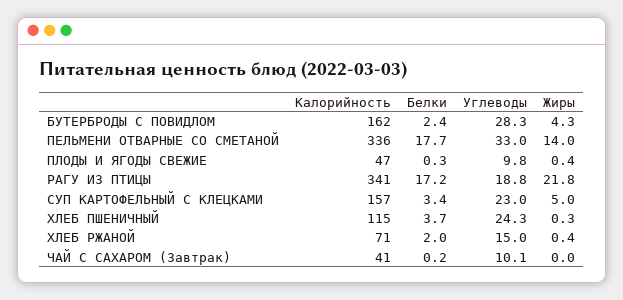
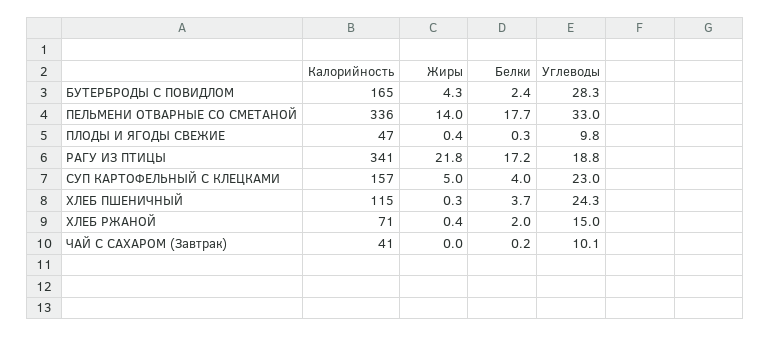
  {
    "Калорийность": {
-     "БУТЕРБРОДЫ С ПОВИДЛОМ": 162,
+     "БУТЕРБРОДЫ С ПОВИДЛОМ": 165,
      "ПЕЛЬМЕНИ ОТВАРНЫЕ СО СМЕТАНОЙ": 336,
      "ПЛОДЫ И ЯГОДЫ СВЕЖИЕ": 47,
      "РАГУ ИЗ ПТИЦЫ": 341,
      "СУП КАРТОФЕЛЬНЫЙ С КЛЕЦКАМИ": 157,
      "ХЛЕБ ПШЕНИЧНЫЙ": 115,
      "ХЛЕБ РЖАНОЙ": 71,
      "ЧАЙ С САХАРОМ (Завтрак)": 41
    },
    "Белки": {
      "БУТЕРБРОДЫ С ПОВИДЛОМ": 2.4,
      "ПЕЛЬМЕНИ ОТВАРНЫЕ СО СМЕТАНОЙ": 17.7,
      "ПЛОДЫ И ЯГОДЫ СВЕЖИЕ": 0.3,
      "РАГУ ИЗ ПТИЦЫ": 17.2,
-     "СУП КАРТОФЕЛЬНЫЙ С КЛЕЦКАМИ": 3.4,
+     "СУП КАРТОФЕЛЬНЫЙ С КЛЕЦКАМИ": 4,
      "ХЛЕБ ПШЕНИЧНЫЙ": 3.7,
      "ХЛЕБ РЖАНОЙ": 2,
      "ЧАЙ С САХАРОМ (Завтрак)": 0.2
    },
    "Углеводы": {
      "БУТЕРБРОДЫ С ПОВИДЛОМ": 28.3,
      "ПЕЛЬМЕНИ ОТВАРНЫЕ СО СМЕТАНОЙ": 33,
      "ПЛОДЫ И ЯГОДЫ СВЕЖИЕ": 9.8,
      "РАГУ ИЗ ПТИЦЫ": 18.8,
      "СУП КАРТОФЕЛЬНЫЙ С КЛЕЦКАМИ": 23,
      "ХЛЕБ ПШЕНИЧНЫЙ": 24.3,
      "ХЛЕБ РЖАНОЙ": 15,
      "ЧАЙ С САХАРОМ (Завтрак)": 10.1
    },
    "Жиры": {
      "БУТЕРБРОДЫ С ПОВИДЛОМ": 4.3,
      "ПЕЛЬМЕНИ ОТВАРНЫЕ СО СМЕТАНОЙ": 14,
      "ПЛОДЫ И ЯГОДЫ СВЕЖИЕ": 0.4,
      "РАГУ ИЗ ПТИЦЫ": 21.8,
      "СУП КАРТОФЕЛЬНЫЙ С КЛЕЦКАМИ": 5,
      "ХЛЕБ ПШЕНИЧНЫЙ": 0.3,
      "ХЛЕБ РЖАНОЙ": 0.4,
      "ЧАЙ С САХАРОМ (Завтрак)": 0
    }
  }

